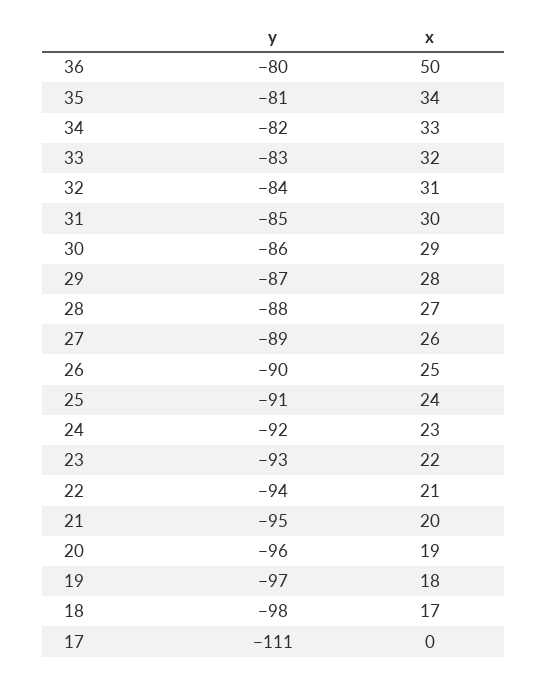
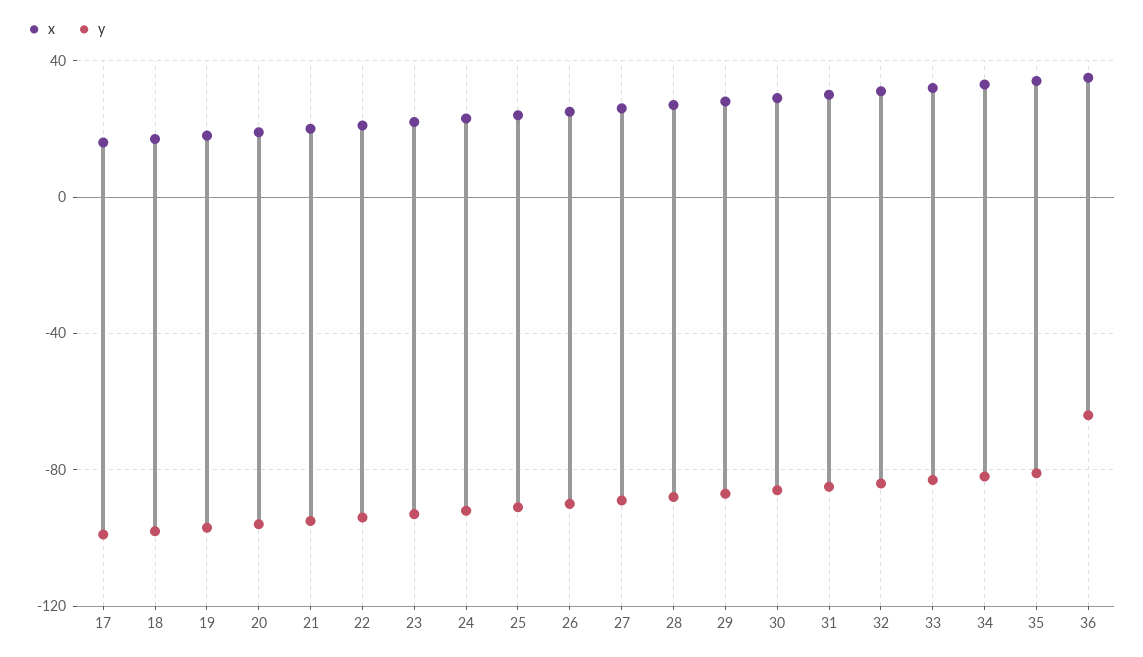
  {
    "y": {
-     "36": -80,
+     "36": -65,
      "35": -81,
      "34": -82,
      "33": -83,
      "32": -84,
      "31": -85,
      "30": -86,
      "29": -87,
      "28": -88,
      "27": -89,
      "26": -90,
      "25": -91,
      "24": -92,
      "23": -93,
      "22": -94,
      "21": -95,
      "20": -96,
      "19": -97,
      "18": -98,
-     "17": -111
+     "17": -100
    },
    "x": {
-     "36": 50,
+     "36": 35,
      "35": 34,
      "34": 33,
      "33": 32,
      "32": 31,
      "31": 30,
      "30": 29,
      "29": 28,
      "28": 27,
      "27": 26,
      "26": 25,
      "25": 24,
      "24": 23,
      "23": 22,
      "22": 21,
      "21": 20,
      "20": 19,
      "19": 18,
      "18": 17,
-     "17": 0
+     "17": 15
    }
  }

